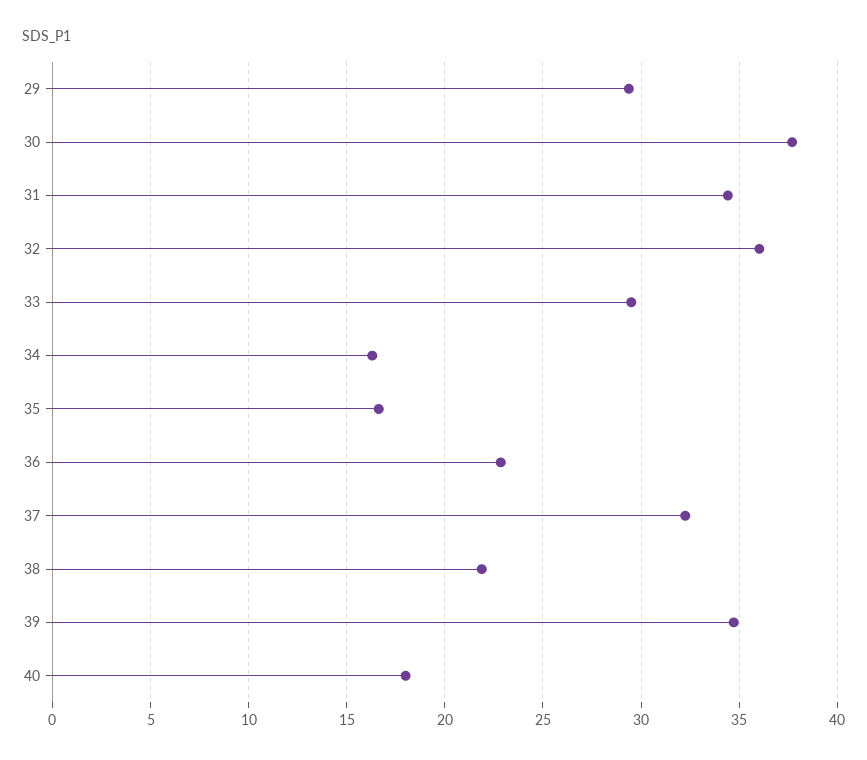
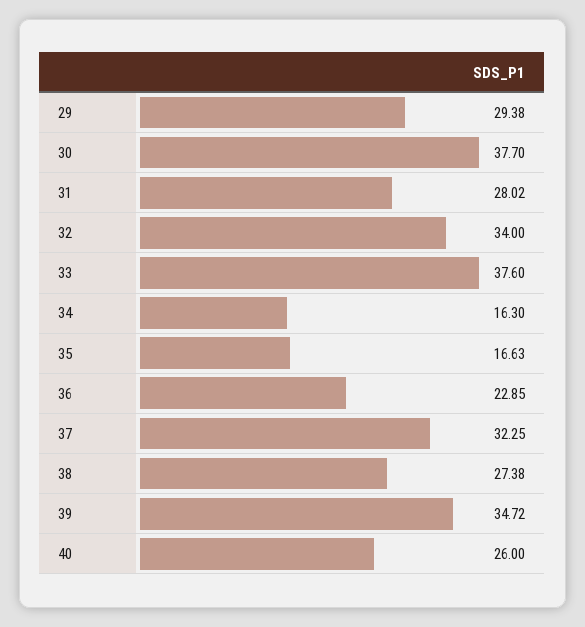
  {
    "29": 29.38,
    "30": 37.7,
-   "31": 34.5,
+   "31": 28.02,
-   "32": 36,
+   "32": 34,
-   "33": 29.5,
+   "33": 37.6,
    "34": 16.3,
    "35": 16.63,
    "36": 22.85,
    "37": 32.25,
-   "38": 22,
+   "38": 27.38,
    "39": 34.72,
-   "40": 18
+   "40": 26
  }

